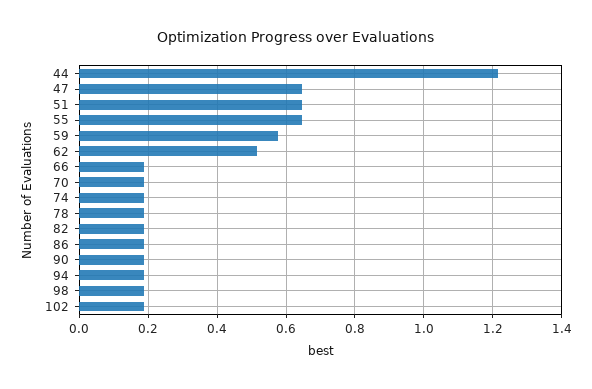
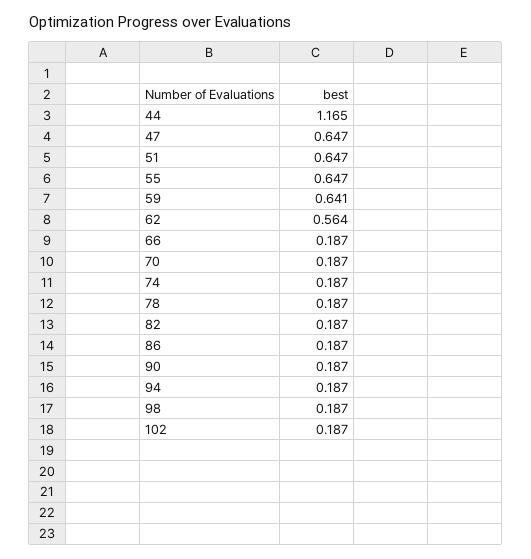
  {
-   "44": 1.22,
+   "44": 1.165,
    "47": 0.647,
    "51": 0.647,
    "55": 0.647,
-   "59": 0.58,
+   "59": 0.641,
-   "62": 0.52,
+   "62": 0.564,
    "66": 0.187,
    "70": 0.187,
    "74": 0.187,
    "78": 0.187,
    "82": 0.187,
    "86": 0.187,
    "90": 0.187,
    "94": 0.187,
    "98": 0.187,
    "102": 0.187
  }

